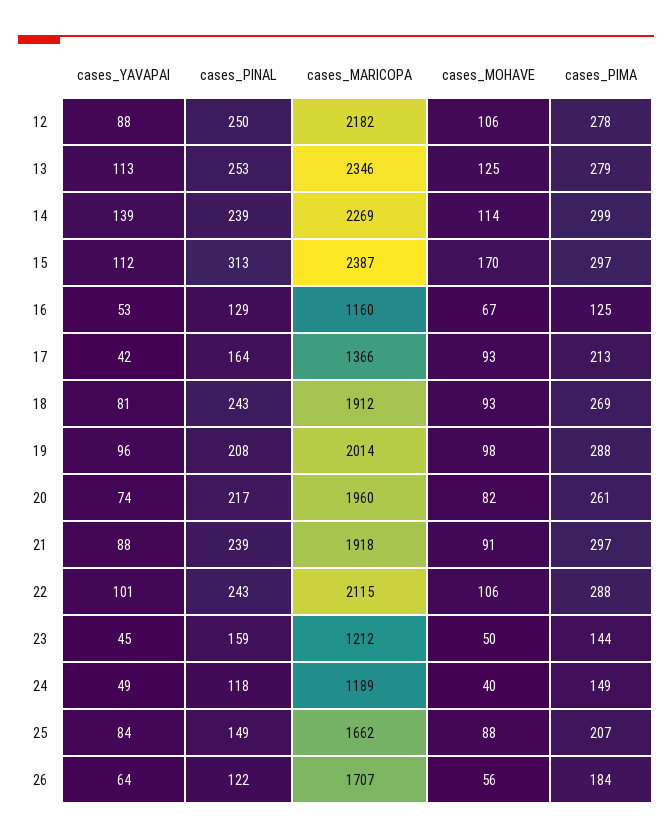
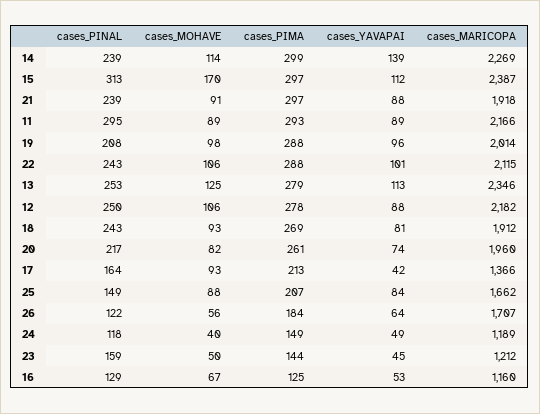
  {
    "cases_YAVAPAI": {
      "12": 88,
      "13": 113,
      "14": 139,
      "15": 112,
      "16": 53,
      "17": 42,
      "18": 81,
      "19": 96,
      "20": 74,
      "21": 88,
      "22": 101,
      "23": 45,
      "24": 49,
      "25": 84,
-     "26": 64
+     "26": 64,
+     "11": 89
    },
    "cases_PINAL": {
      "12": 250,
      "13": 253,
      "14": 239,
      "15": 313,
      "16": 129,
      "17": 164,
      "18": 243,
      "19": 208,
      "20": 217,
      "21": 239,
      "22": 243,
      "23": 159,
      "24": 118,
      "25": 149,
-     "26": 122
+     "26": 122,
+     "11": 295
    },
    "cases_MARICOPA": {
      "12": 2182,
      "13": 2346,
      "14": 2269,
      "15": 2387,
      "16": 1160,
      "17": 1366,
      "18": 1912,
      "19": 2014,
      "20": 1960,
      "21": 1918,
      "22": 2115,
      "23": 1212,
      "24": 1189,
      "25": 1662,
-     "26": 1707
+     "26": 1707,
+     "11": 2166
    },
    "cases_MOHAVE": {
      "12": 106,
      "13": 125,
      "14": 114,
      "15": 170,
      "16": 67,
      "17": 93,
      "18": 93,
      "19": 98,
      "20": 82,
      "21": 91,
      "22": 106,
      "23": 50,
      "24": 40,
      "25": 88,
-     "26": 56
+     "26": 56,
+     "11": 89
    },
    "cases_PIMA": {
      "12": 278,
      "13": 279,
      "14": 299,
      "15": 297,
      "16": 125,
      "17": 213,
      "18": 269,
      "19": 288,
      "20": 261,
      "21": 297,
      "22": 288,
      "23": 144,
      "24": 149,
      "25": 207,
-     "26": 184
+     "26": 184,
+     "11": 293
    }
  }

